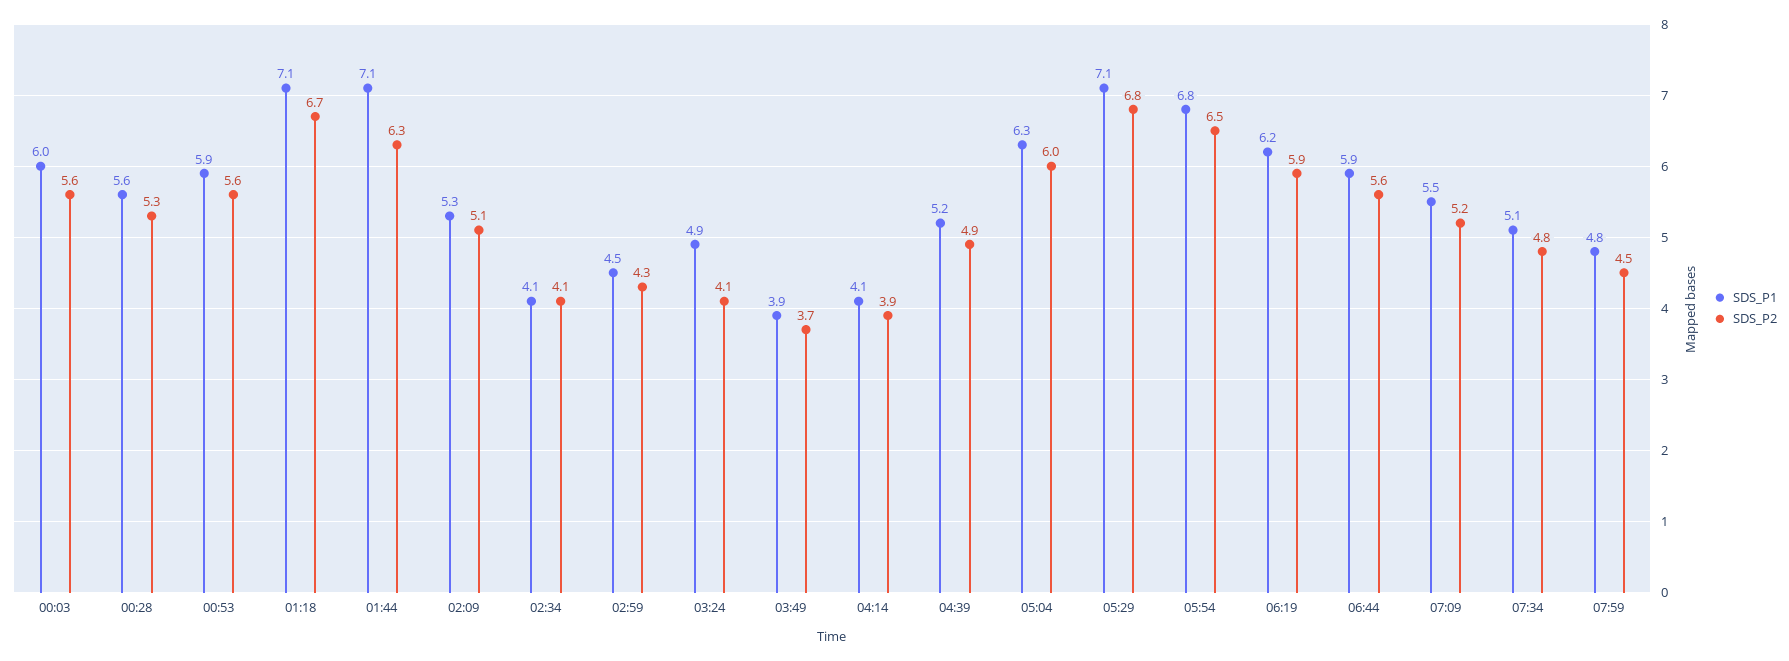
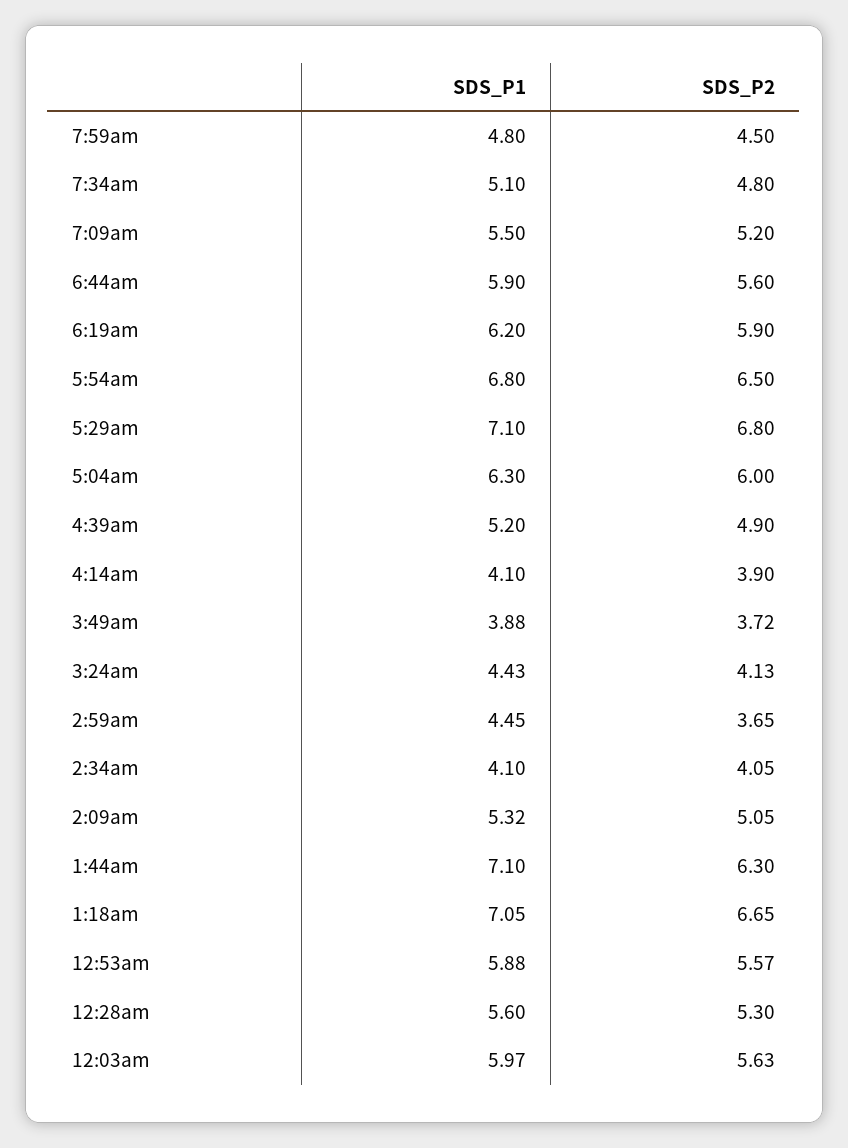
  {
    "SDS_P1": {
      "00:03": 5.97,
      "00:28": 5.6,
      "00:53": 5.88,
      "01:18": 7.05,
      "01:44": 7.1,
      "02:09": 5.32,
      "02:34": 4.1,
      "02:59": 4.45,
-     "03:24": 4.9,
+     "03:24": 4.43,
      "03:49": 3.88,
      "04:14": 4.1,
      "04:39": 5.2,
      "05:04": 6.3,
      "05:29": 7.1,
      "05:54": 6.8,
      "06:19": 6.2,
      "06:44": 5.9,
      "07:09": 5.5,
      "07:34": 5.1,
      "07:59": 4.8
    },
    "SDS_P2": {
      "00:03": 5.63,
      "00:28": 5.3,
      "00:53": 5.57,
      "01:18": 6.65,
      "01:44": 6.3,
      "02:09": 5.05,
      "02:34": 4.05,
-     "02:59": 4.3,
+     "02:59": 3.65,
      "03:24": 4.13,
      "03:49": 3.72,
      "04:14": 3.9,
      "04:39": 4.9,
      "05:04": 6,
      "05:29": 6.8,
      "05:54": 6.5,
      "06:19": 5.9,
      "06:44": 5.6,
      "07:09": 5.2,
      "07:34": 4.8,
      "07:59": 4.5
    }
  }

